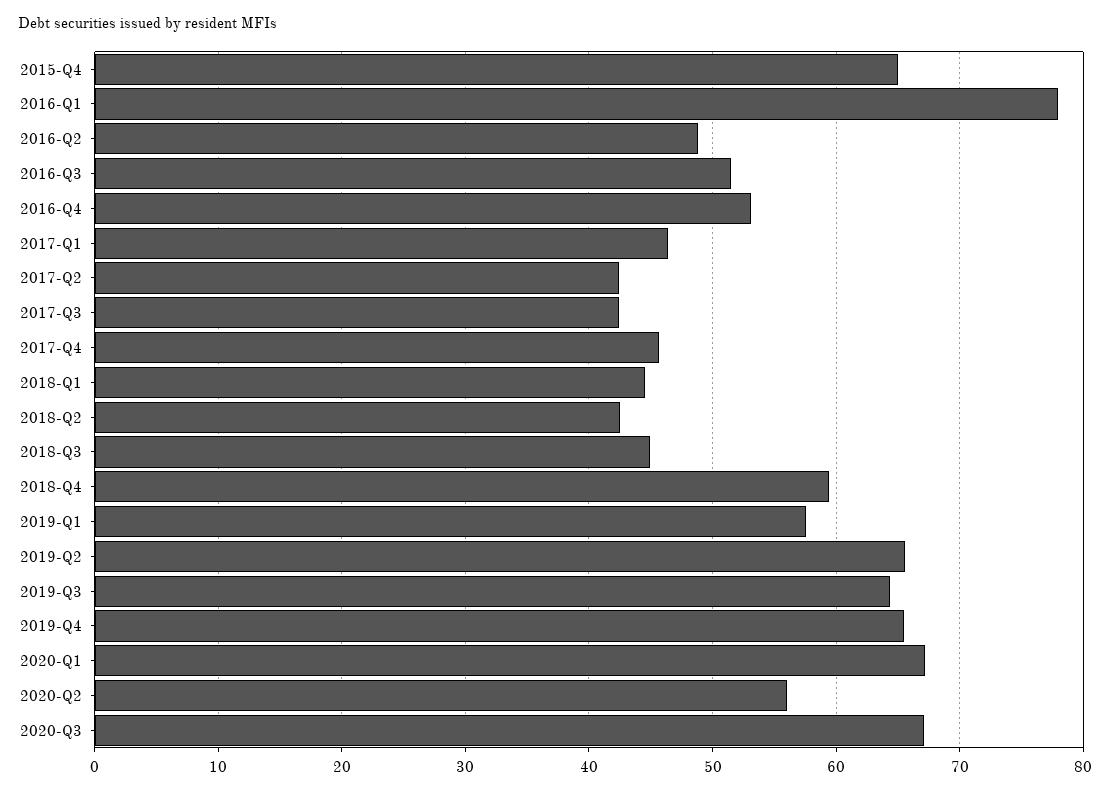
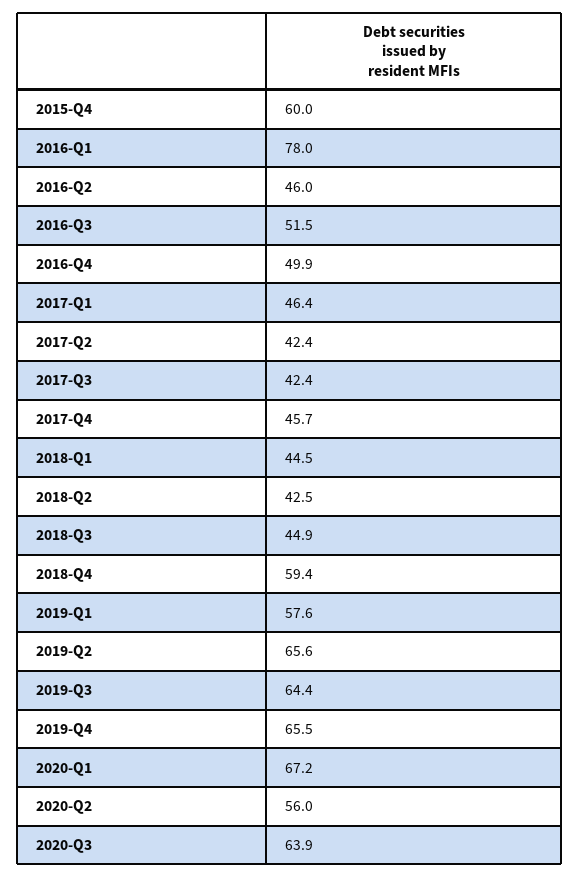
  {
-   "2015-Q4": 65,
+   "2015-Q4": 60,
    "2016-Q1": 78,
-   "2016-Q2": 49,
+   "2016-Q2": 46,
    "2016-Q3": 51.5,
-   "2016-Q4": 53,
+   "2016-Q4": 49.9,
    "2017-Q1": 46.4,
    "2017-Q2": 42.4,
    "2017-Q3": 42.4,
    "2017-Q4": 45.7,
    "2018-Q1": 44.5,
    "2018-Q2": 42.5,
    "2018-Q3": 44.9,
    "2018-Q4": 59.4,
    "2019-Q1": 57.6,
    "2019-Q2": 65.6,
    "2019-Q3": 64.4,
    "2019-Q4": 65.5,
    "2020-Q1": 67.2,
    "2020-Q2": 56,
-   "2020-Q3": 67
+   "2020-Q3": 63.9
  }

